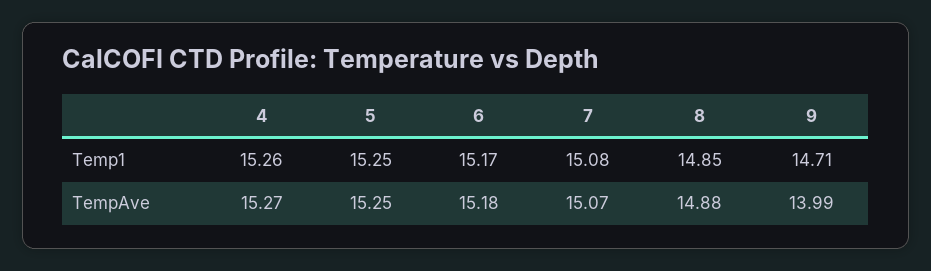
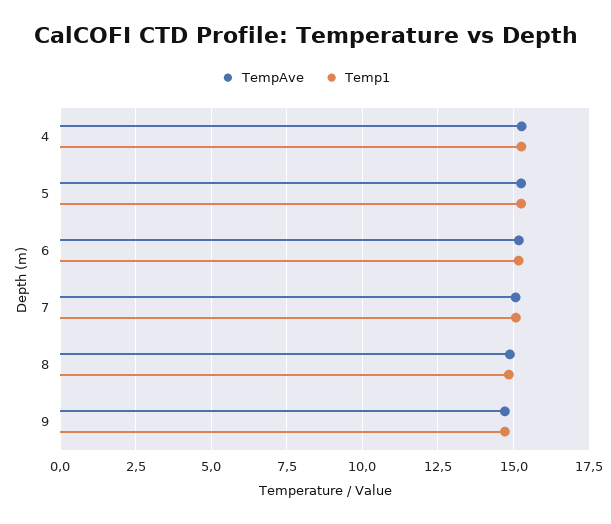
  {
    "Temp1": {
      "4": 15.26,
      "5": 15.25,
      "6": 15.17,
      "7": 15.08,
      "8": 14.85,
      "9": 14.71
    },
    "TempAve": {
      "4": 15.27,
      "5": 15.25,
      "6": 15.18,
      "7": 15.07,
      "8": 14.88,
-     "9": 13.99
+     "9": 14.75
    }
  }

